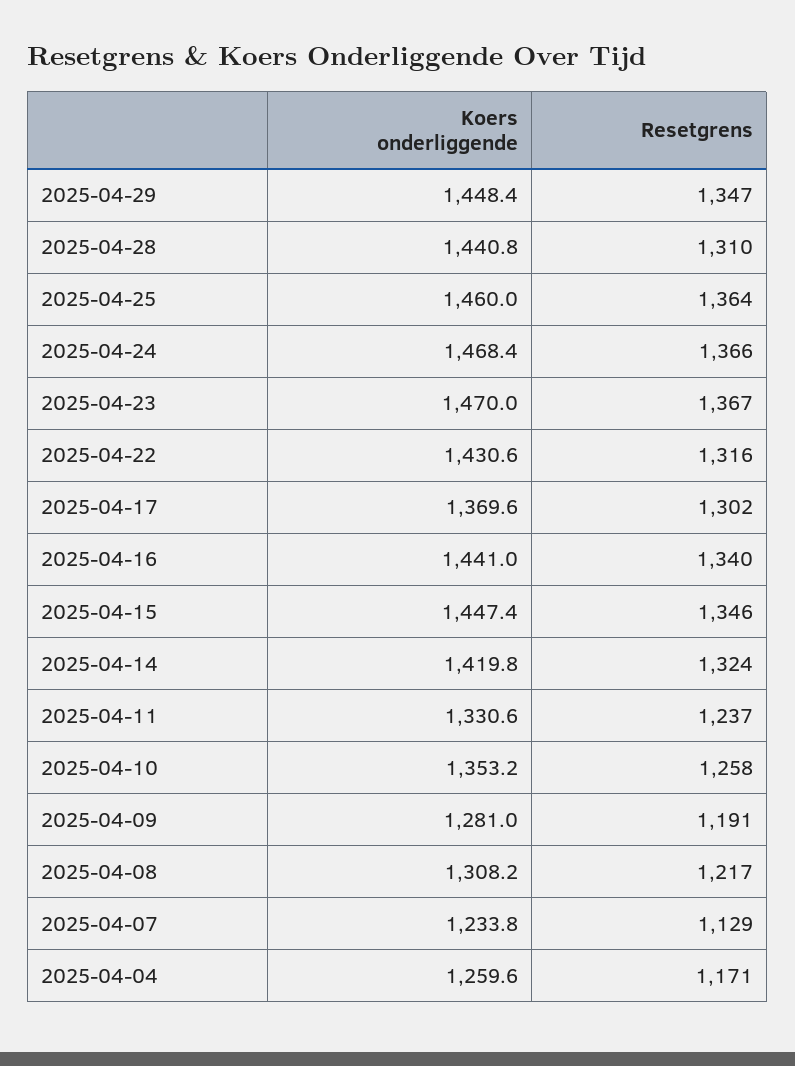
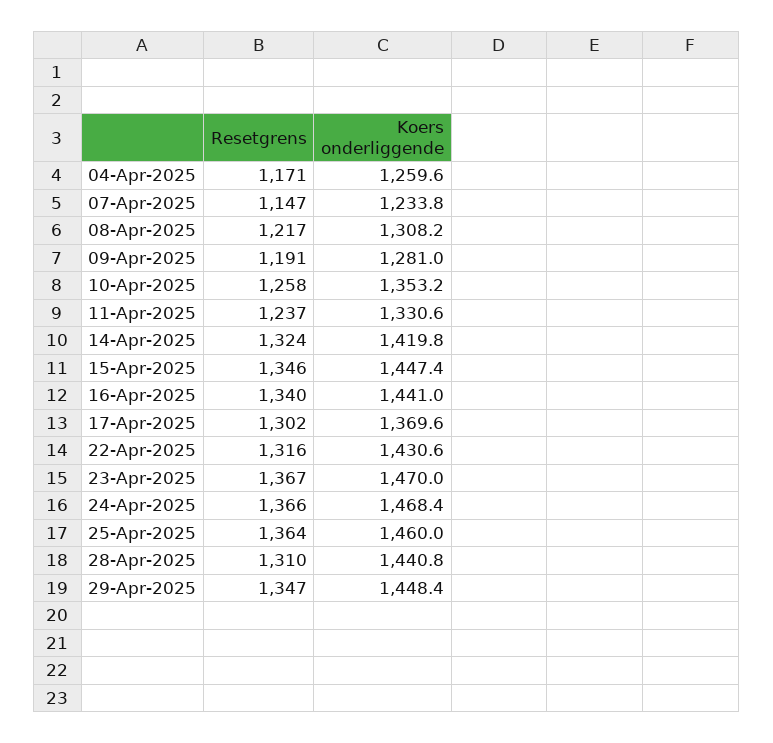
  {
    "Koers onderliggende": {
      "2025-04-29": 1448.4,
      "2025-04-28": 1440.8,
      "2025-04-25": 1460,
      "2025-04-24": 1468.4,
      "2025-04-23": 1470,
      "2025-04-22": 1430.6,
      "2025-04-17": 1369.6,
      "2025-04-16": 1441,
      "2025-04-15": 1447.4,
      "2025-04-14": 1419.8,
      "2025-04-11": 1330.6,
      "2025-04-10": 1353.2,
      "2025-04-09": 1281,
      "2025-04-08": 1308.2,
      "2025-04-07": 1233.8,
      "2025-04-04": 1259.6
    },
    "Resetgrens": {
      "2025-04-29": 1347,
      "2025-04-28": 1310,
      "2025-04-25": 1364,
      "2025-04-24": 1366,
      "2025-04-23": 1367,
      "2025-04-22": 1316,
      "2025-04-17": 1302,
      "2025-04-16": 1340,
      "2025-04-15": 1346,
      "2025-04-14": 1324,
      "2025-04-11": 1237,
      "2025-04-10": 1258,
      "2025-04-09": 1191,
      "2025-04-08": 1217,
-     "2025-04-07": 1129,
+     "2025-04-07": 1147,
      "2025-04-04": 1171
    }
  }

